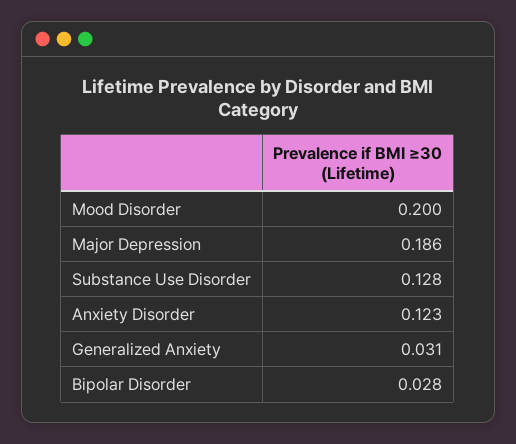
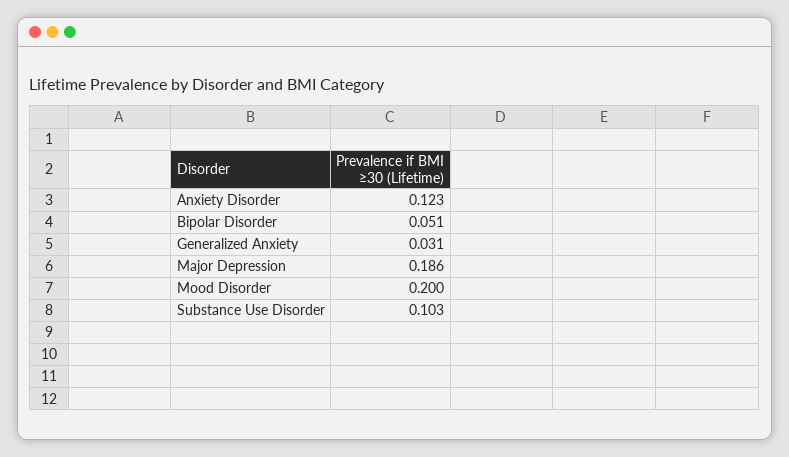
  {
    "Mood Disorder": 0.2,
    "Major Depression": 0.186,
-   "Substance Use Disorder": 0.128,
+   "Substance Use Disorder": 0.103,
    "Anxiety Disorder": 0.123,
    "Generalized Anxiety": 0.031,
-   "Bipolar Disorder": 0.028
+   "Bipolar Disorder": 0.051
  }

